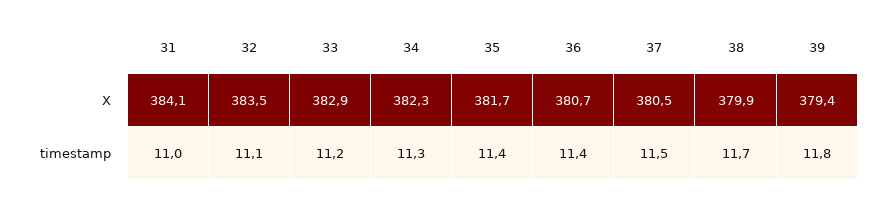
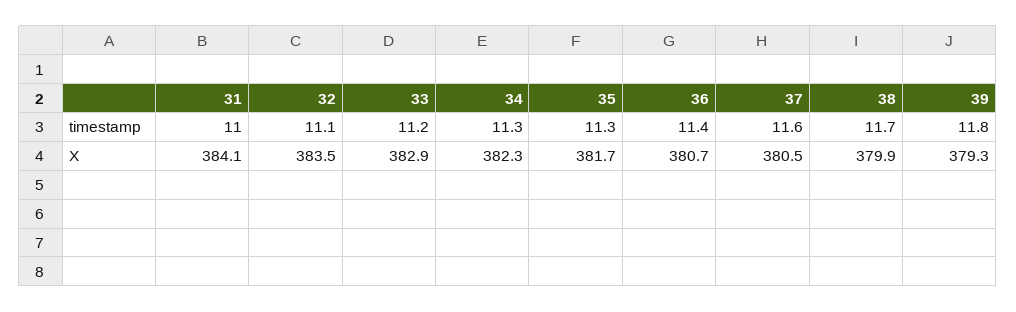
  {
    "31": {
      "X": 384.1,
      "timestamp": 11
    },
    "32": {
      "X": 383.5,
      "timestamp": 11.1
    },
    "33": {
      "X": 382.9,
      "timestamp": 11.2
    },
    "34": {
      "X": 382.3,
      "timestamp": 11.3
    },
    "35": {
      "X": 381.7,
-     "timestamp": 11.4
+     "timestamp": 11.3
    },
    "36": {
      "X": 380.7,
      "timestamp": 11.4
    },
    "37": {
      "X": 380.5,
-     "timestamp": 11.5
+     "timestamp": 11.6
    },
    "38": {
      "X": 379.9,
      "timestamp": 11.7
    },
    "39": {
-     "X": 379.4,
+     "X": 379.3,
      "timestamp": 11.8
    }
  }

